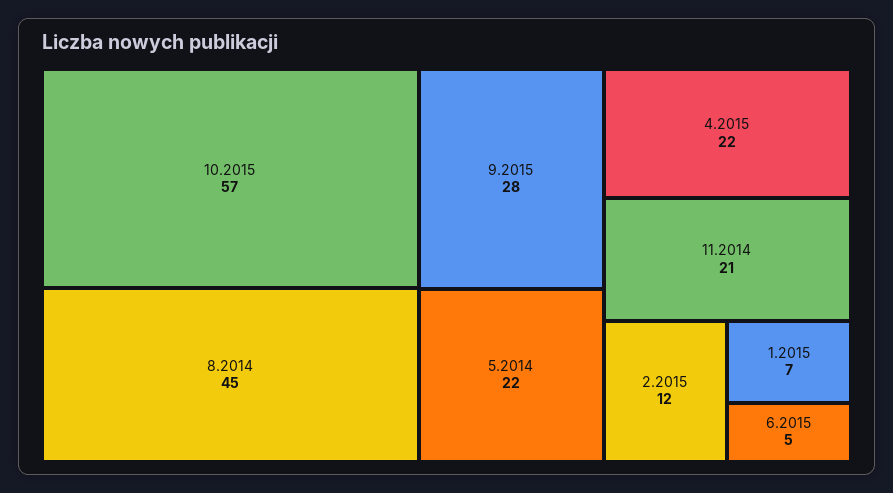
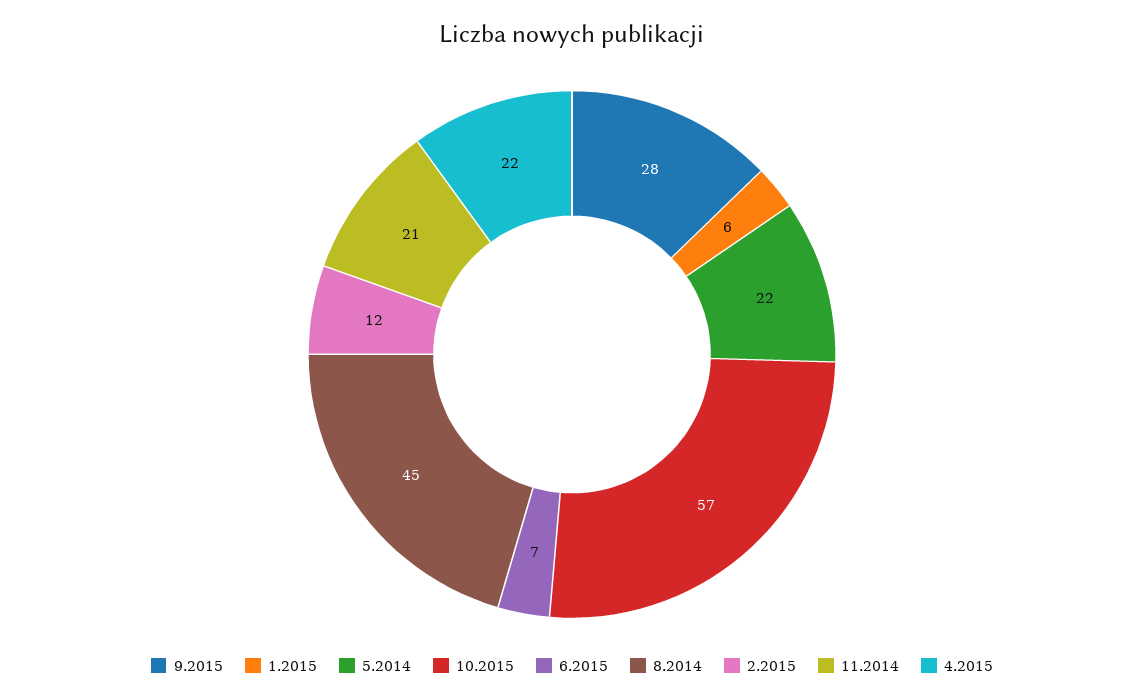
  {
    "10.2015": 57,
    "8.2014": 45,
    "9.2015": 28,
    "5.2014": 22,
    "4.2015": 22,
    "11.2014": 21,
    "2.2015": 12,
-   "1.2015": 7,
+   "1.2015": 6,
-   "6.2015": 5
+   "6.2015": 7
  }

